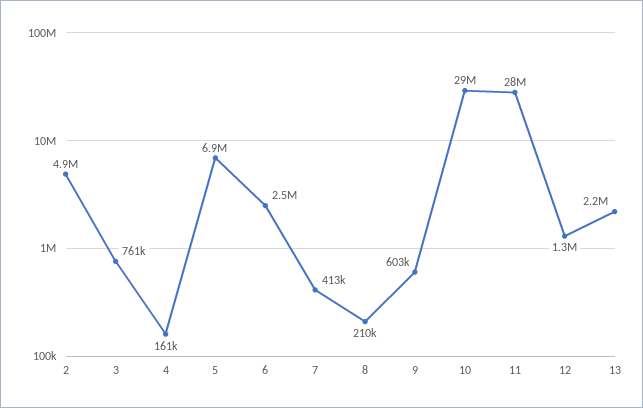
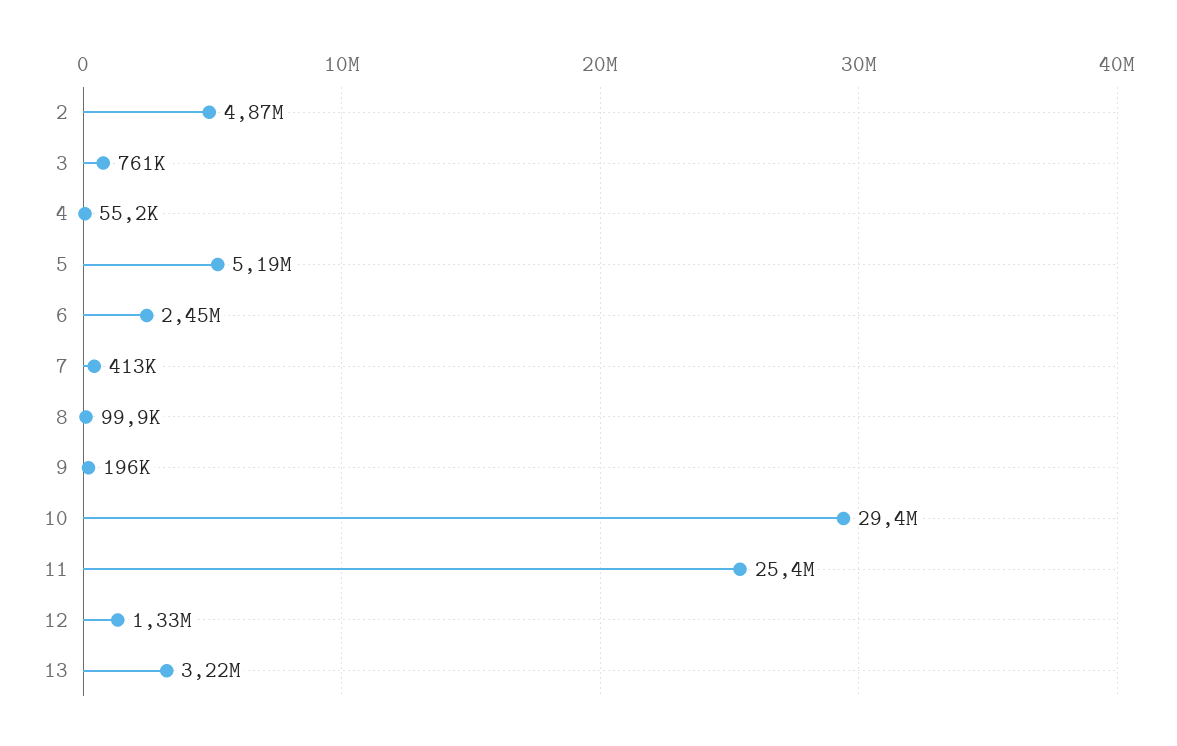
  {
    "2": 4870000,
    "3": 761000,
-   "4": 161000,
+   "4": 55200,
-   "5": 6900000,
+   "5": 5190000,
    "6": 2450000,
    "7": 413000,
-   "8": 210000,
+   "8": 99900,
-   "9": 603000,
+   "9": 196000,
    "10": 29400000,
-   "11": 28000000,
+   "11": 25400000,
    "12": 1330000,
-   "13": 2200000
+   "13": 3220000
  }

